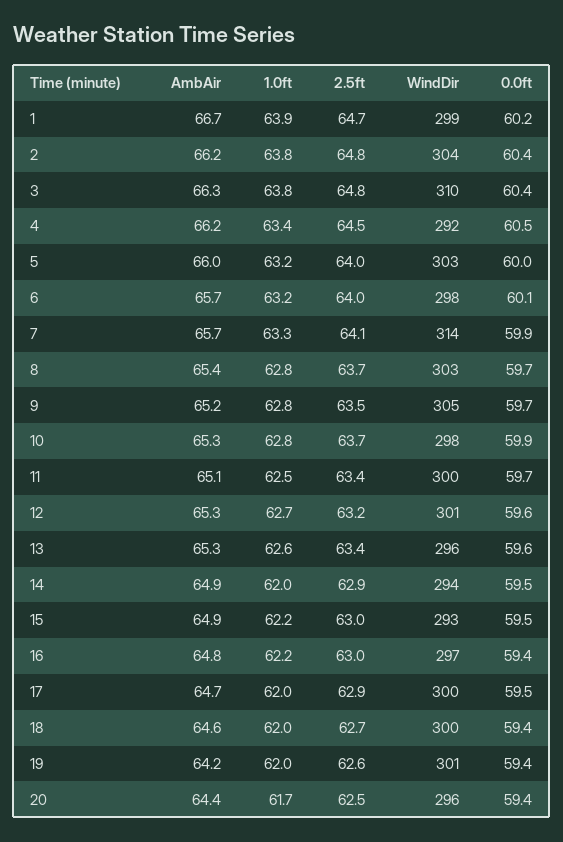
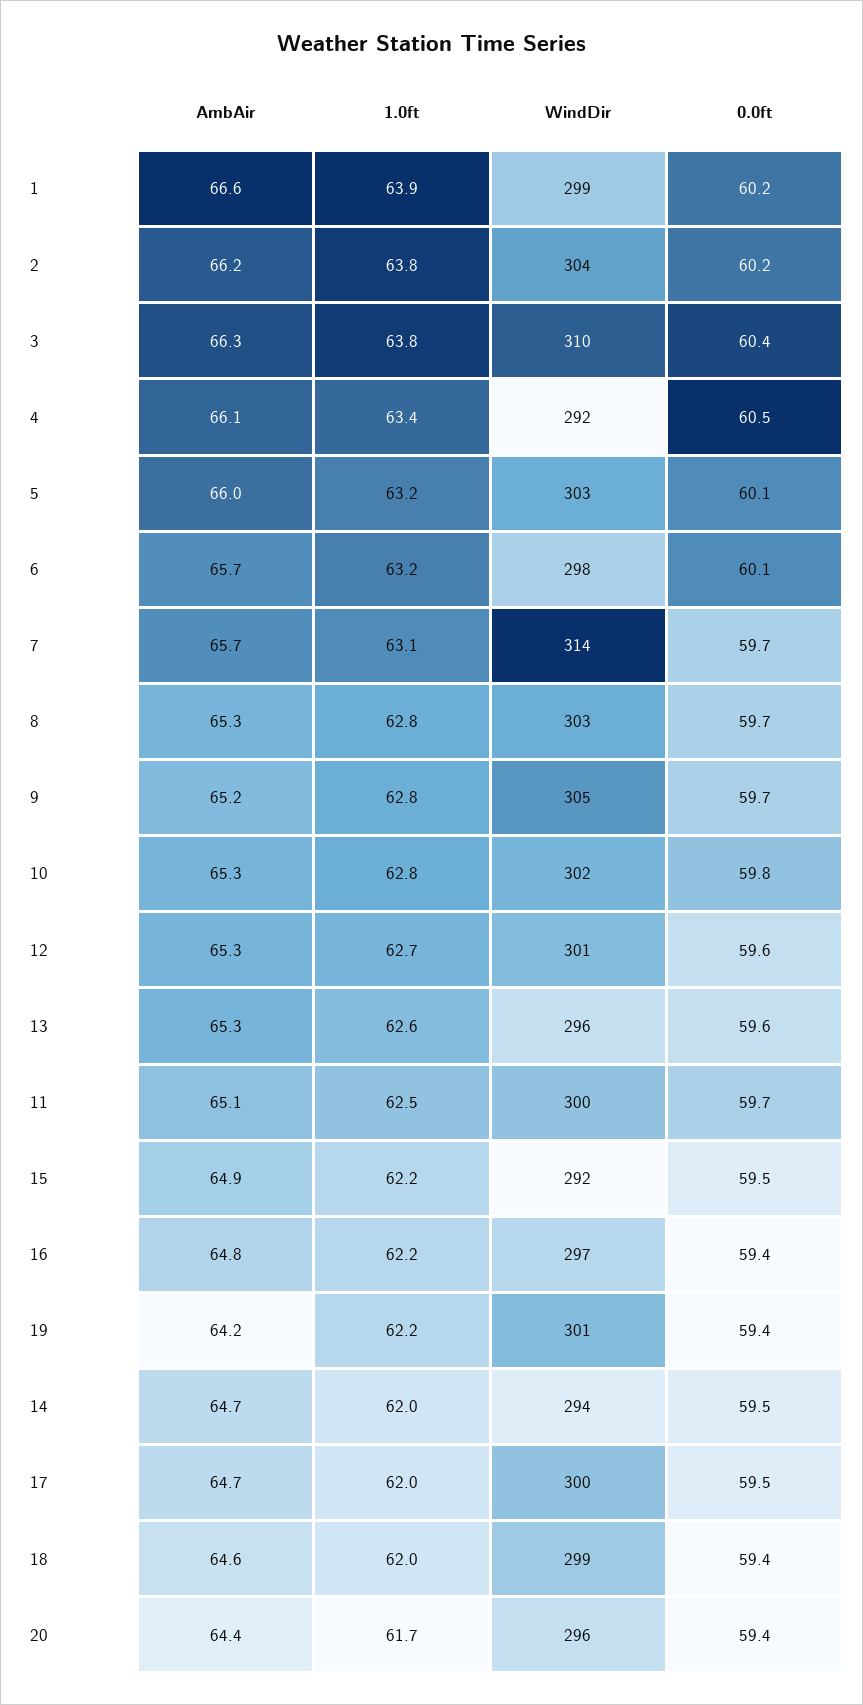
  {
    "AmbAir": {
-     "1": 66.7,
+     "1": 66.6,
      "2": 66.2,
      "3": 66.3,
-     "4": 66.2,
+     "4": 66.1,
      "5": 66,
      "6": 65.7,
      "7": 65.7,
-     "8": 65.4,
+     "8": 65.3,
      "9": 65.2,
      "10": 65.3,
      "11": 65.1,
      "12": 65.3,
      "13": 65.3,
-     "14": 64.9,
+     "14": 64.7,
      "15": 64.9,
      "16": 64.8,
      "17": 64.7,
      "18": 64.6,
      "19": 64.2,
      "20": 64.4
    },
    "1.0ft": {
      "1": 63.9,
      "2": 63.8,
      "3": 63.8,
      "4": 63.4,
      "5": 63.2,
      "6": 63.2,
-     "7": 63.3,
+     "7": 63.1,
      "8": 62.8,
      "9": 62.8,
      "10": 62.8,
      "11": 62.5,
      "12": 62.7,
      "13": 62.6,
      "14": 62,
      "15": 62.2,
      "16": 62.2,
      "17": 62,
      "18": 62,
-     "19": 62,
+     "19": 62.2,
      "20": 61.7
    },
-   "2.5ft": {
-     "1": 64.7,
-     "2": 64.8,
-     "3": 64.8,
-     "4": 64.5,
-     "5": 64,
-     "6": 64,
-     "7": 64.1,
-     "8": 63.7,
-     "9": 63.5,
-     "10": 63.7,
-     "11": 63.4,
-     "12": 63.2,
-     "13": 63.4,
-     "14": 62.9,
-     "15": 63,
-     "16": 63,
-     "17": 62.9,
-     "18": 62.7,
-     "19": 62.6,
-     "20": 62.5
-   },
    "WindDir": {
      "1": 299,
      "2": 304,
      "3": 310,
      "4": 292,
      "5": 303,
      "6": 298,
      "7": 314,
      "8": 303,
      "9": 305,
-     "10": 298,
+     "10": 302,
      "11": 300,
      "12": 301,
      "13": 296,
      "14": 294,
-     "15": 293,
+     "15": 292,
      "16": 297,
      "17": 300,
-     "18": 300,
+     "18": 299,
      "19": 301,
      "20": 296
    },
    "0.0ft": {
      "1": 60.2,
-     "2": 60.4,
+     "2": 60.2,
      "3": 60.4,
      "4": 60.5,
-     "5": 60,
+     "5": 60.1,
      "6": 60.1,
-     "7": 59.9,
+     "7": 59.7,
      "8": 59.7,
      "9": 59.7,
-     "10": 59.9,
+     "10": 59.8,
      "11": 59.7,
      "12": 59.6,
      "13": 59.6,
      "14": 59.5,
      "15": 59.5,
      "16": 59.4,
      "17": 59.5,
      "18": 59.4,
      "19": 59.4,
      "20": 59.4
    }
  }

